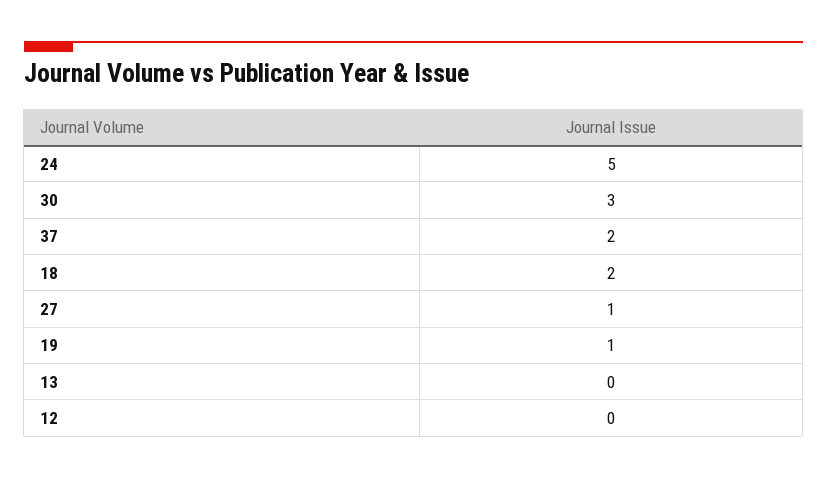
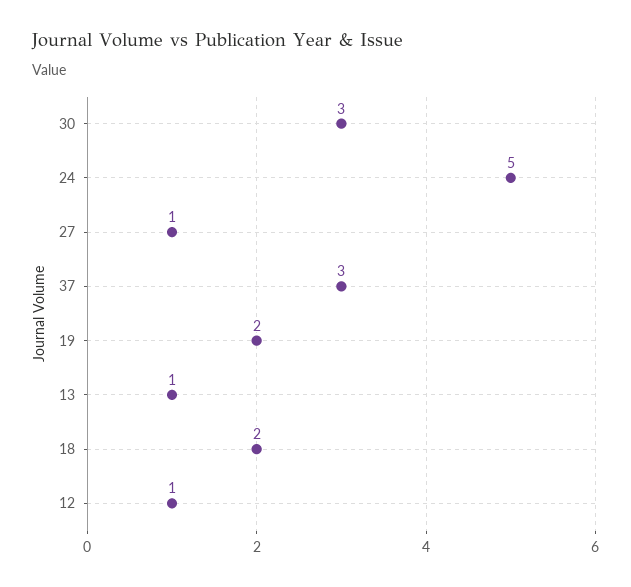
  {
    "24": 5,
    "30": 3,
-   "37": 2,
+   "37": 3,
    "18": 2,
    "27": 1,
-   "19": 1,
+   "19": 2,
-   "13": 0,
+   "13": 1,
-   "12": 0
+   "12": 1
  }

